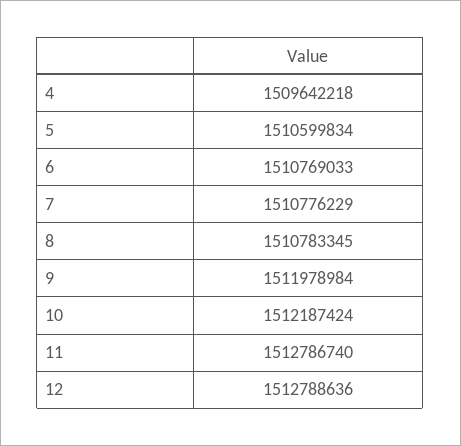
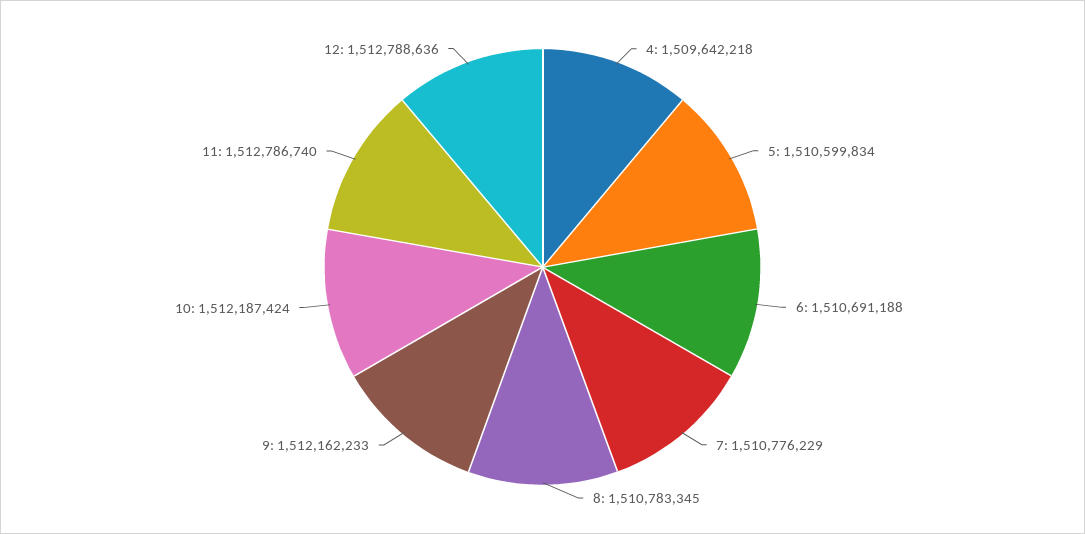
  {
    "4": 1509642218,
    "5": 1510599834,
-   "6": 1510769033,
+   "6": 1510691188,
    "7": 1510776229,
    "8": 1510783345,
-   "9": 1511978984,
+   "9": 1512162233,
    "10": 1512187424,
    "11": 1512786740,
    "12": 1512788636
  }

